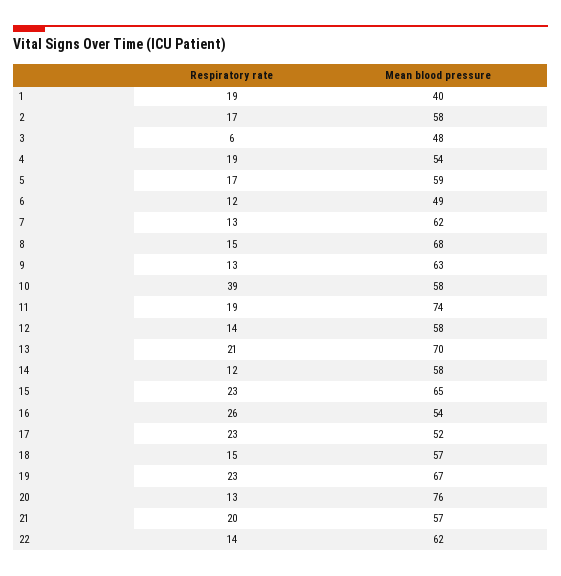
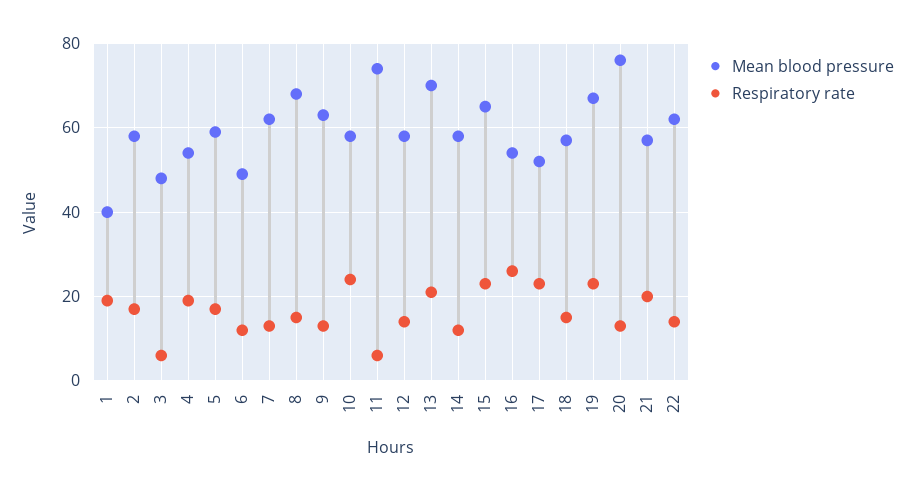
  {
    "Respiratory rate": {
      "1": 19,
      "2": 17,
      "3": 6,
      "4": 19,
      "5": 17,
      "6": 12,
      "7": 13,
      "8": 15,
      "9": 13,
-     "10": 39,
+     "10": 25,
-     "11": 19,
+     "11": 5,
      "12": 14,
      "13": 21,
      "14": 12,
      "15": 23,
      "16": 26,
      "17": 23,
      "18": 15,
      "19": 23,
      "20": 13,
      "21": 20,
      "22": 14
    },
    "Mean blood pressure": {
      "1": 40,
      "2": 58,
      "3": 48,
      "4": 54,
      "5": 59,
      "6": 49,
      "7": 62,
      "8": 68,
      "9": 63,
      "10": 58,
      "11": 74,
      "12": 58,
      "13": 70,
      "14": 58,
      "15": 65,
      "16": 54,
      "17": 52,
      "18": 57,
      "19": 67,
      "20": 76,
      "21": 57,
      "22": 62
    }
  }

